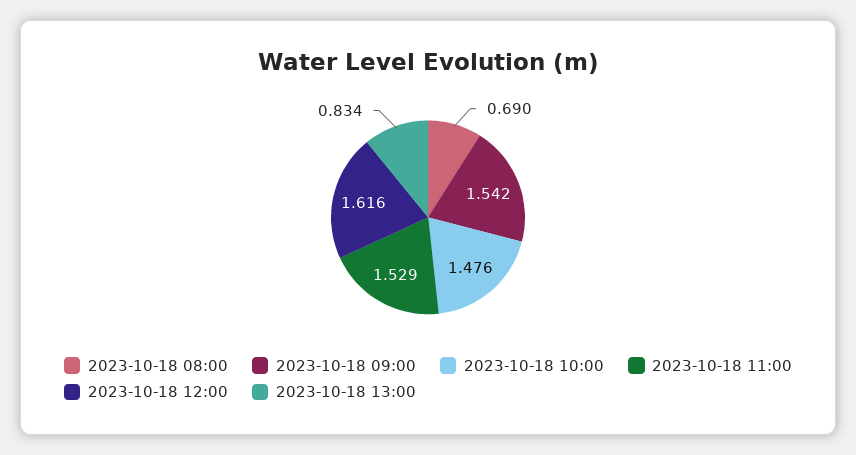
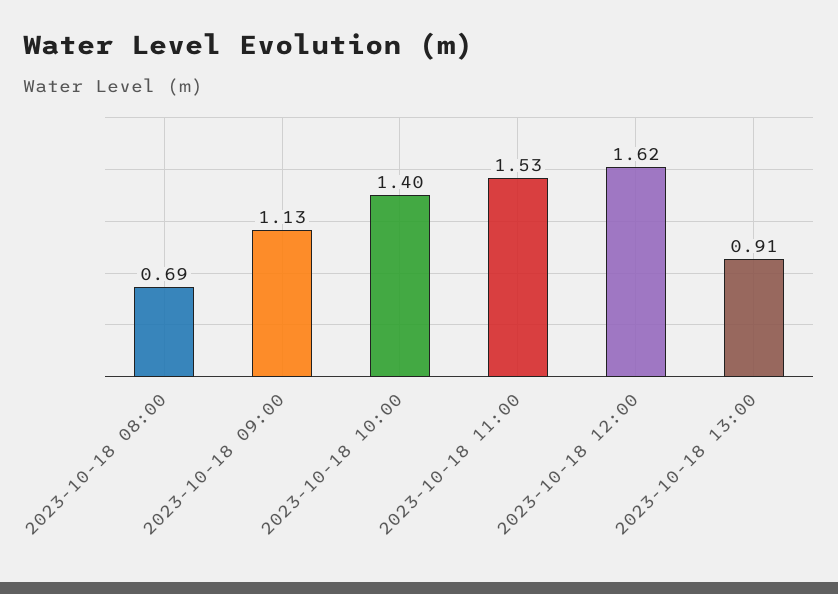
  {
    "2023-10-18 08:00": 0.69,
-   "2023-10-18 09:00": 1.542,
+   "2023-10-18 09:00": 1.13,
-   "2023-10-18 10:00": 1.476,
+   "2023-10-18 10:00": 1.4,
    "2023-10-18 11:00": 1.529,
    "2023-10-18 12:00": 1.616,
-   "2023-10-18 13:00": 0.834
+   "2023-10-18 13:00": 0.91
  }

